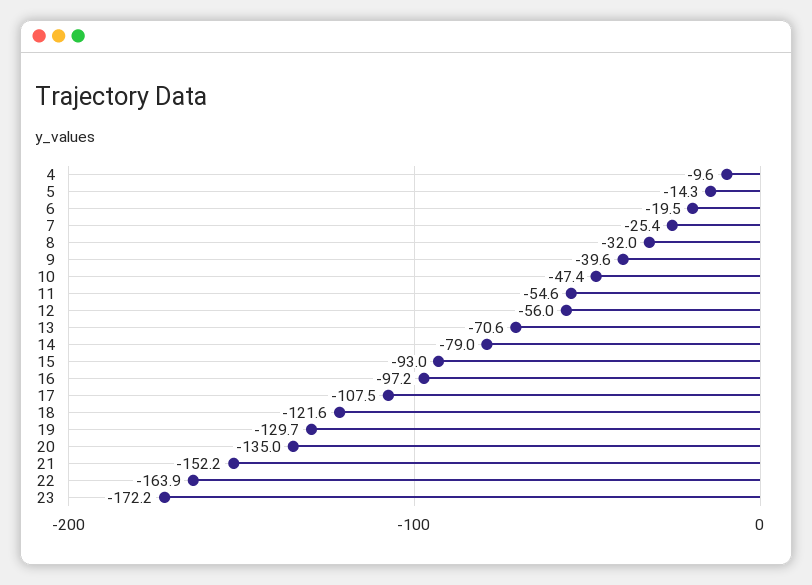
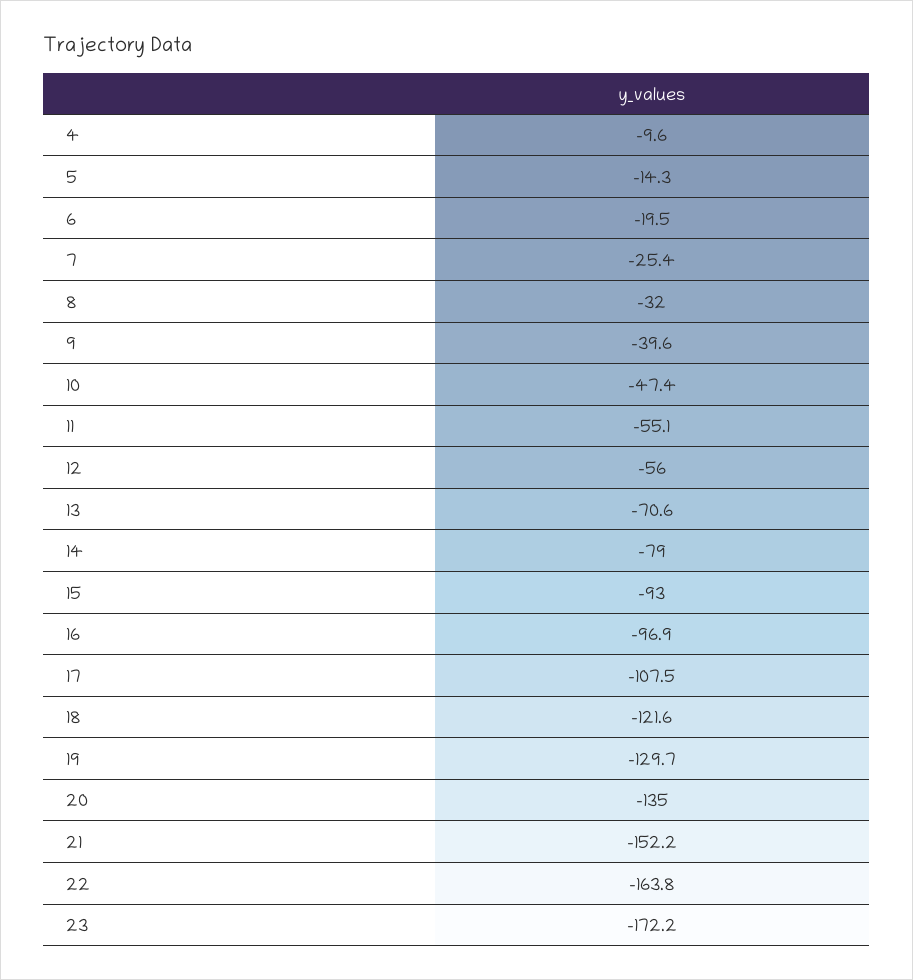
  {
    "4": -9.6,
    "5": -14.3,
    "6": -19.5,
    "7": -25.4,
    "8": -32,
    "9": -39.6,
    "10": -47.4,
-   "11": -54.6,
+   "11": -55.1,
    "12": -56,
    "13": -70.6,
    "14": -79,
    "15": -93,
-   "16": -97.2,
+   "16": -96.9,
    "17": -107.5,
    "18": -121.6,
    "19": -129.7,
    "20": -135,
    "21": -152.2,
-   "22": -163.9,
+   "22": -163.8,
    "23": -172.2
  }

